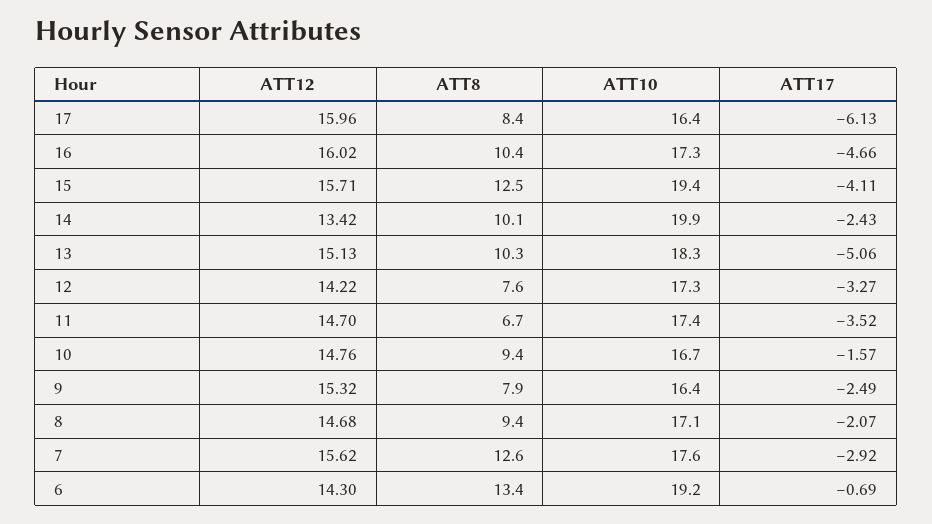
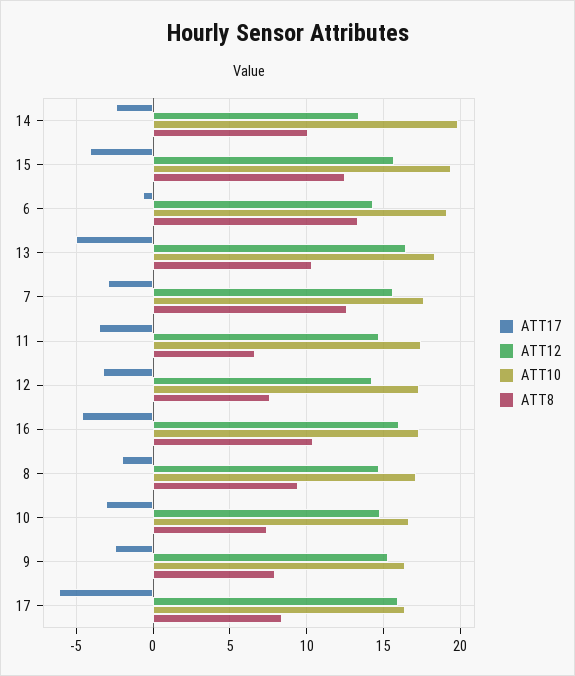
  {
    "ATT12": {
      "17": 15.96,
      "16": 16.02,
      "15": 15.71,
      "14": 13.42,
-     "13": 15.13,
+     "13": 16.5,
      "12": 14.22,
      "11": 14.7,
      "10": 14.76,
      "9": 15.32,
      "8": 14.68,
      "7": 15.62,
      "6": 14.3
    },
    "ATT8": {
      "17": 8.4,
      "16": 10.4,
      "15": 12.5,
      "14": 10.1,
      "13": 10.3,
      "12": 7.6,
      "11": 6.7,
-     "10": 9.4,
+     "10": 7.5,
      "9": 7.9,
      "8": 9.4,
      "7": 12.6,
      "6": 13.4
    },
    "ATT10": {
      "17": 16.4,
      "16": 17.3,
      "15": 19.4,
      "14": 19.9,
      "13": 18.3,
      "12": 17.3,
      "11": 17.4,
      "10": 16.7,
      "9": 16.4,
      "8": 17.1,
      "7": 17.6,
      "6": 19.2
    },
    "ATT17": {
      "17": -6.13,
      "16": -4.66,
      "15": -4.11,
      "14": -2.43,
      "13": -5.06,
      "12": -3.27,
      "11": -3.52,
-     "10": -1.57,
+     "10": -3,
      "9": -2.49,
      "8": -2.07,
      "7": -2.92,
      "6": -0.69
    }
  }

